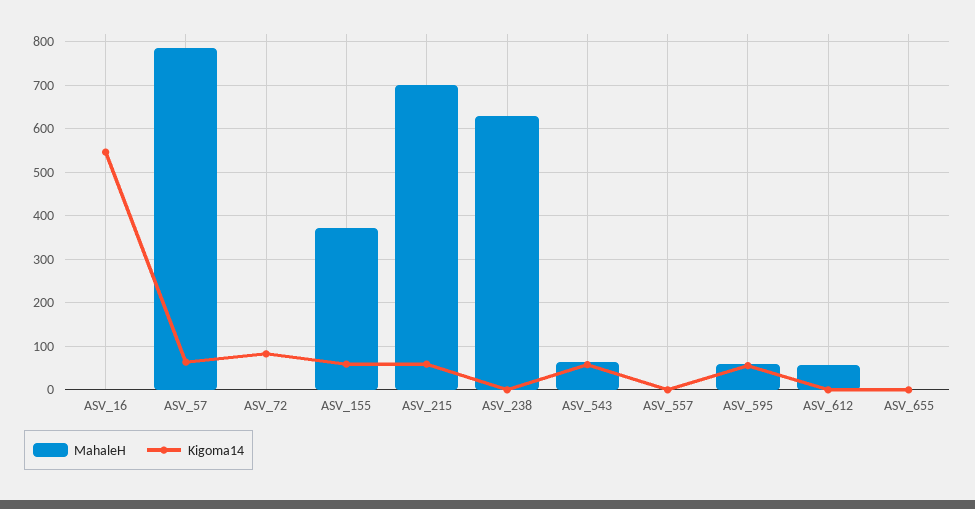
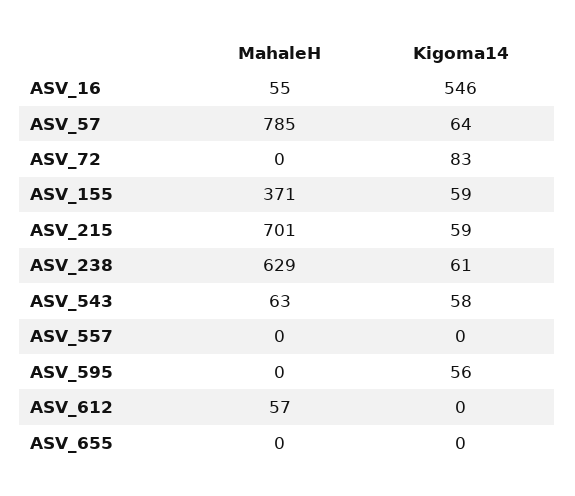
  {
    "MahaleH": {
-     "ASV_16": 0,
+     "ASV_16": 55,
      "ASV_57": 785,
      "ASV_72": 0,
      "ASV_155": 371,
      "ASV_215": 701,
      "ASV_238": 629,
      "ASV_543": 63,
      "ASV_557": 0,
-     "ASV_595": 60,
+     "ASV_595": 0,
      "ASV_612": 57,
      "ASV_655": 0
    },
    "Kigoma14": {
      "ASV_16": 546,
      "ASV_57": 64,
      "ASV_72": 83,
      "ASV_155": 59,
      "ASV_215": 59,
-     "ASV_238": 0,
+     "ASV_238": 61,
      "ASV_543": 58,
      "ASV_557": 0,
      "ASV_595": 56,
      "ASV_612": 0,
      "ASV_655": 0
    }
  }

